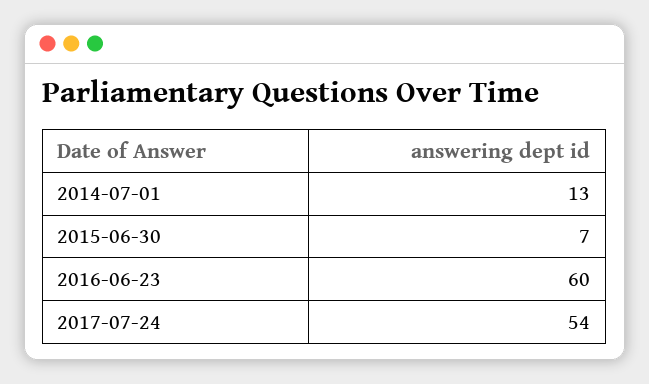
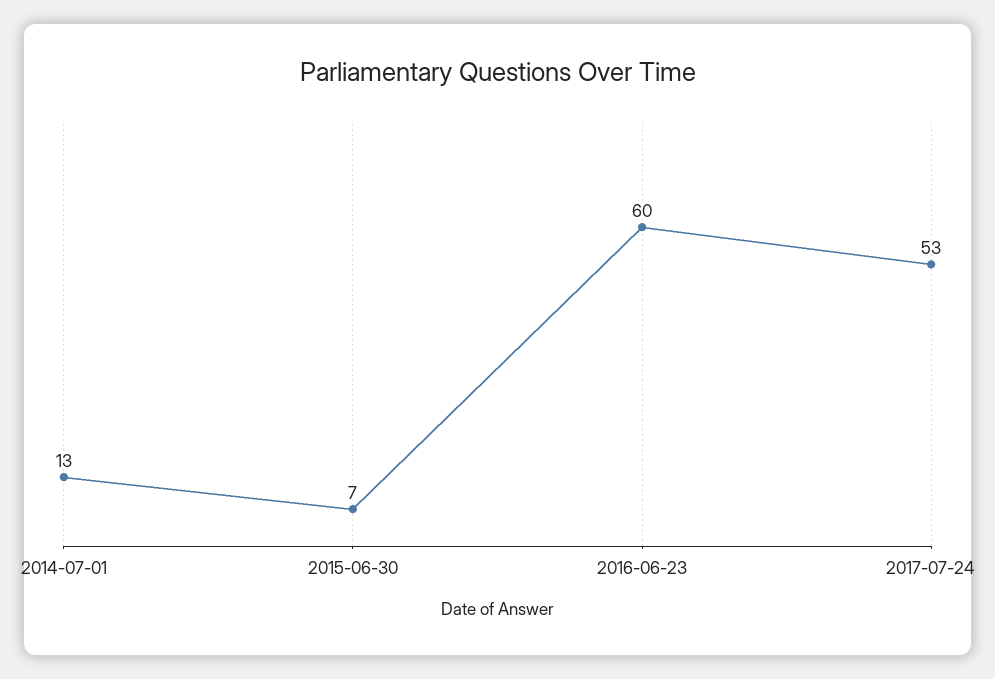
  {
    "2014-07-01": 13,
    "2015-06-30": 7,
    "2016-06-23": 60,
-   "2017-07-24": 54
+   "2017-07-24": 53
  }

